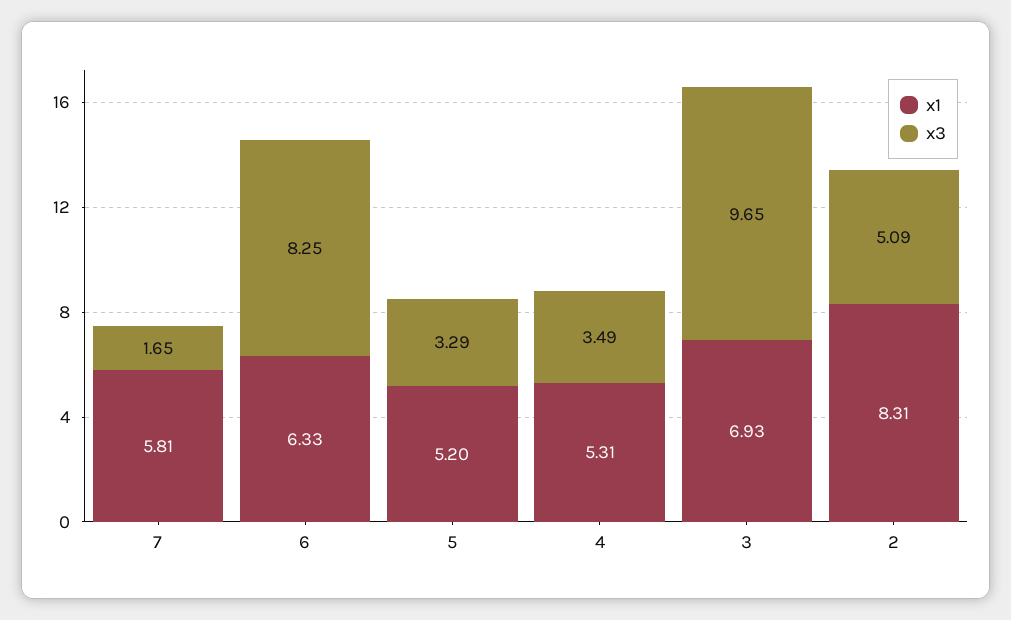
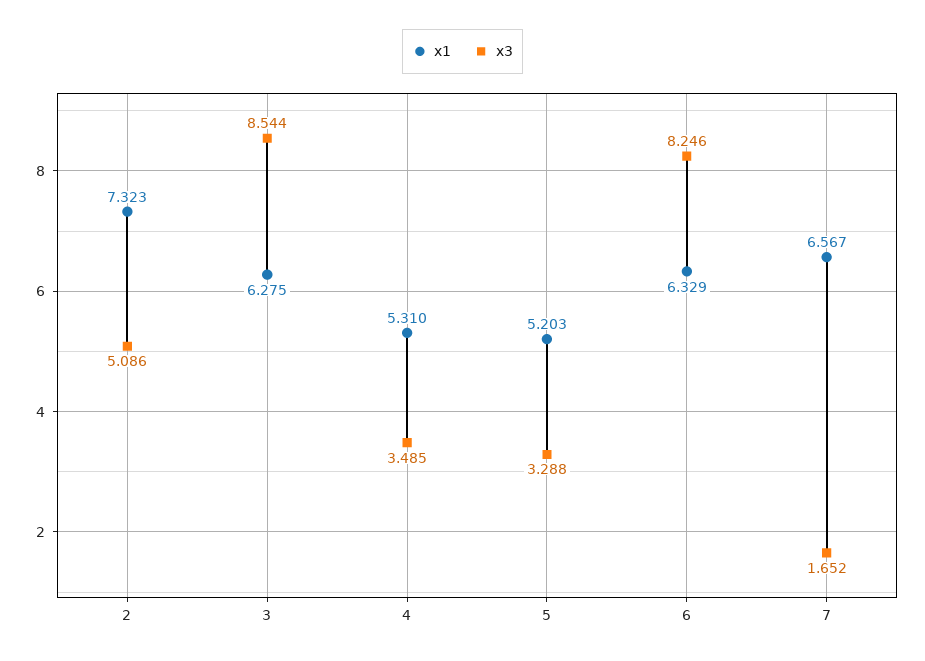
  {
    "x1": {
-     "7": 5.81,
+     "7": 6.567,
      "6": 6.329,
      "5": 5.203,
      "4": 5.31,
-     "3": 6.93,
+     "3": 6.275,
-     "2": 8.31
+     "2": 7.323
    },
    "x3": {
      "7": 1.652,
      "6": 8.246,
      "5": 3.288,
      "4": 3.485,
-     "3": 9.65,
+     "3": 8.544,
      "2": 5.086
    }
  }

